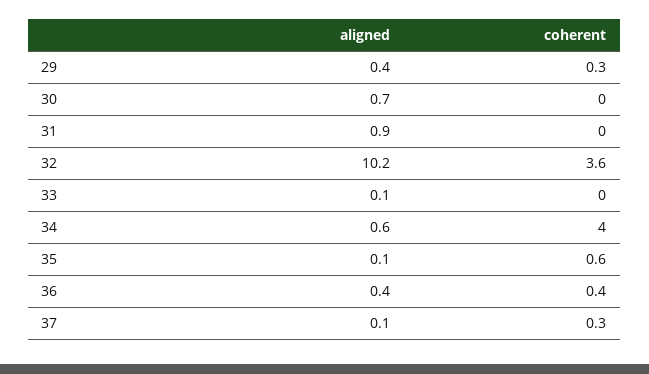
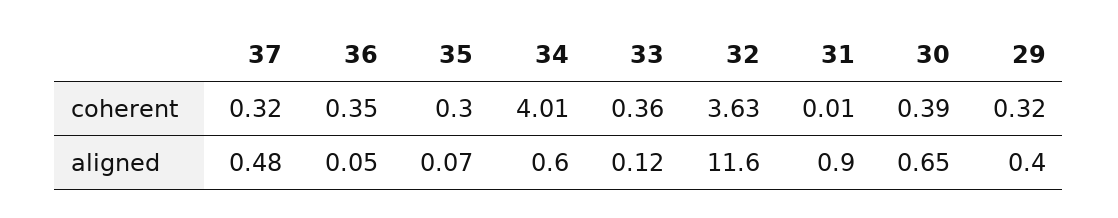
  {
    "aligned": {
      "29": 0.4,
      "30": 0.65,
      "31": 0.9,
-     "32": 10.2,
+     "32": 11.6,
      "33": 0.12,
      "34": 0.6,
      "35": 0.07,
-     "36": 0.4,
+     "36": 0.05,
-     "37": 0.1
+     "37": 0.48
    },
    "coherent": {
      "29": 0.32,
-     "30": 0,
+     "30": 0.39,
      "31": 0.01,
      "32": 3.63,
-     "33": 0,
+     "33": 0.36,
      "34": 4.01,
-     "35": 0.6,
+     "35": 0.3,
      "36": 0.35,
      "37": 0.32
    }
  }

